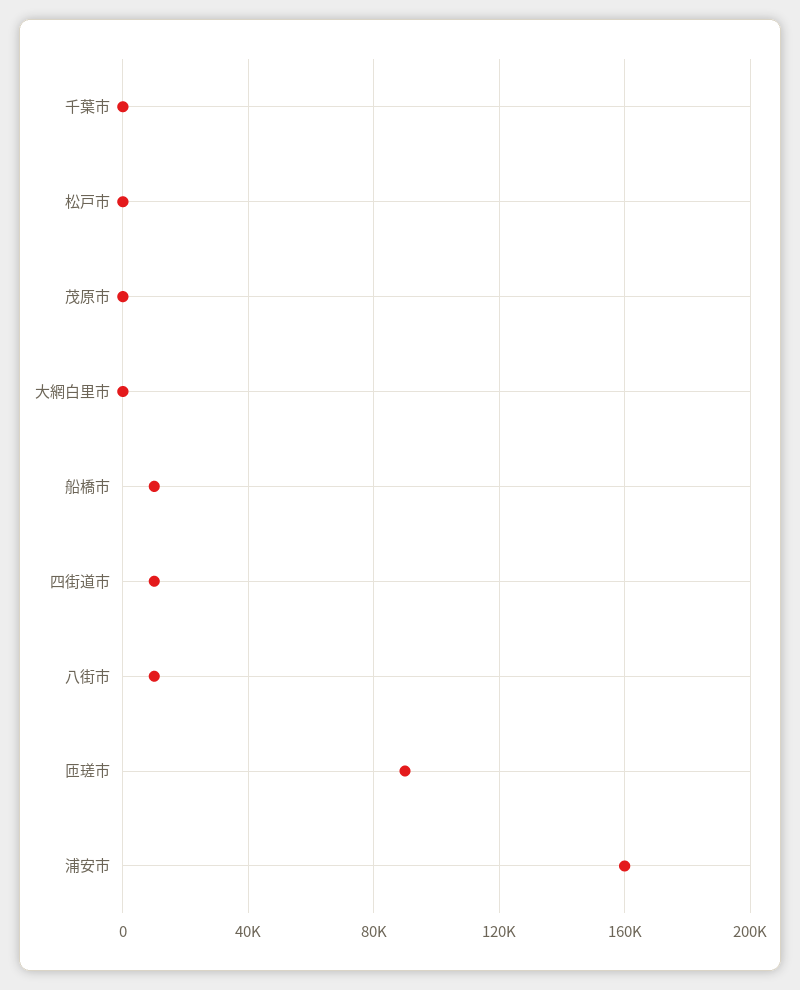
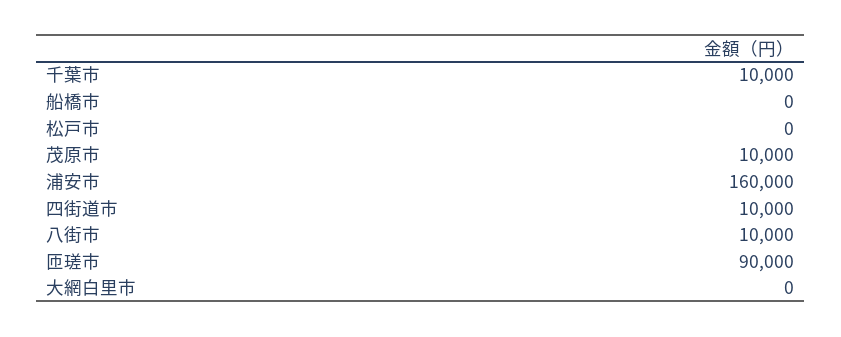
  {
-   "千葉市": 0,
+   "千葉市": 10000,
    "松戸市": 0,
-   "茂原市": 0,
+   "茂原市": 10000,
    "大網白里市": 0,
-   "船橋市": 10000,
+   "船橋市": 0,
    "四街道市": 10000,
    "八街市": 10000,
    "匝瑳市": 90000,
    "浦安市": 160000
  }

